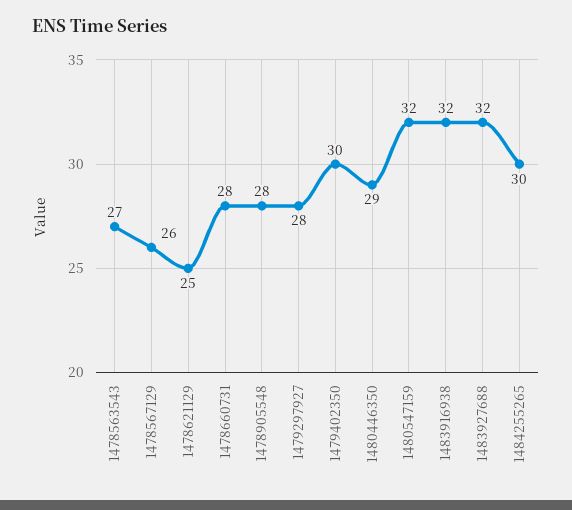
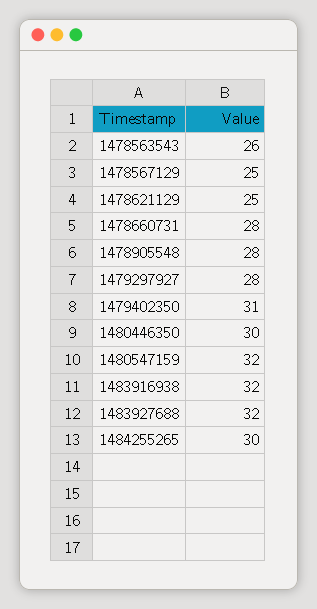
  {
-   "1478563543": 27,
+   "1478563543": 26,
-   "1478567129": 26,
+   "1478567129": 25,
    "1478621129": 25,
    "1478660731": 28,
    "1478905548": 28,
    "1479297927": 28,
-   "1479402350": 30,
+   "1479402350": 31,
-   "1480446350": 29,
+   "1480446350": 30,
    "1480547159": 32,
    "1483916938": 32,
    "1483927688": 32,
    "1484255265": 30
  }

